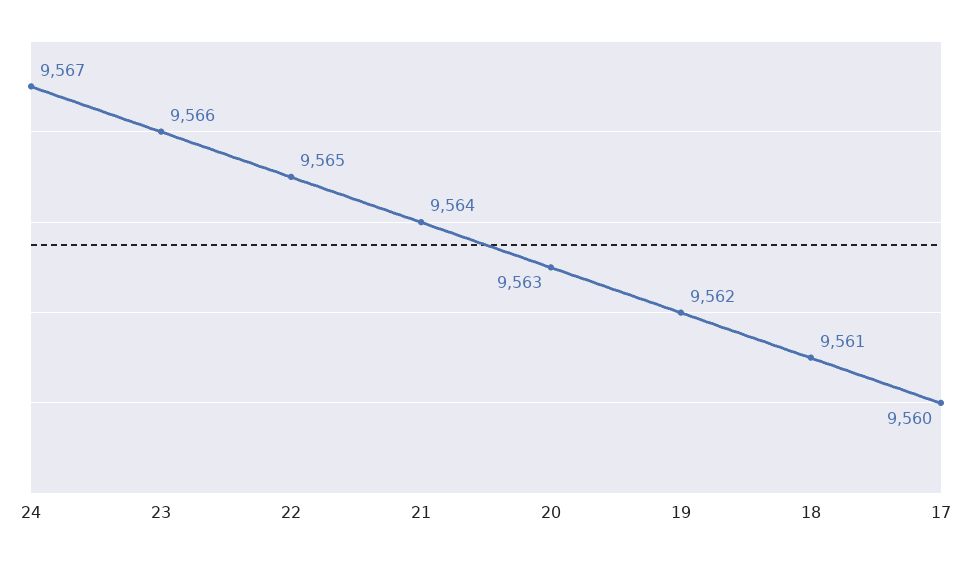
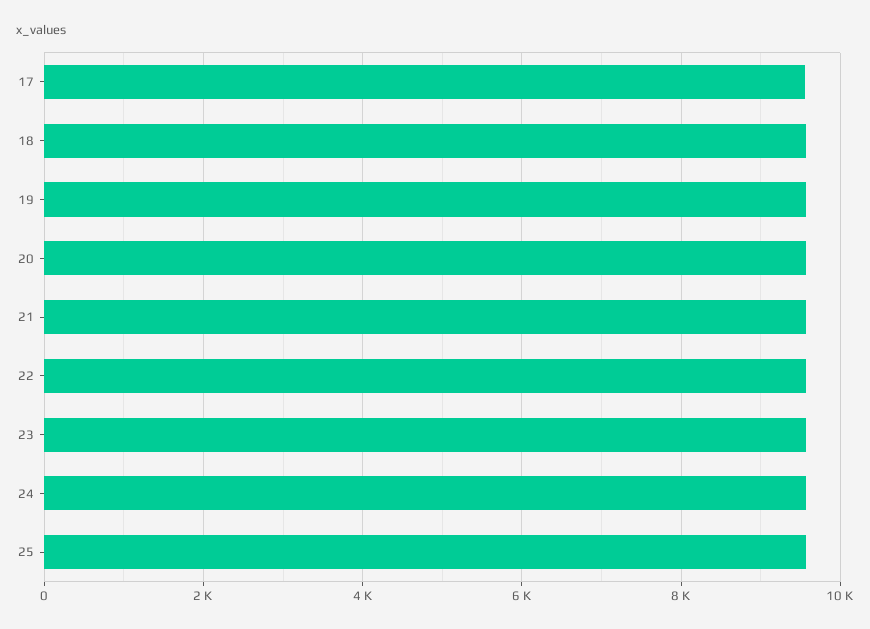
  {
    "24": 9567,
    "23": 9566,
    "22": 9565,
    "21": 9564,
    "20": 9563,
    "19": 9562,
    "18": 9561,
-   "17": 9560
+   "17": 9560,
+   "25": 9600
  }

